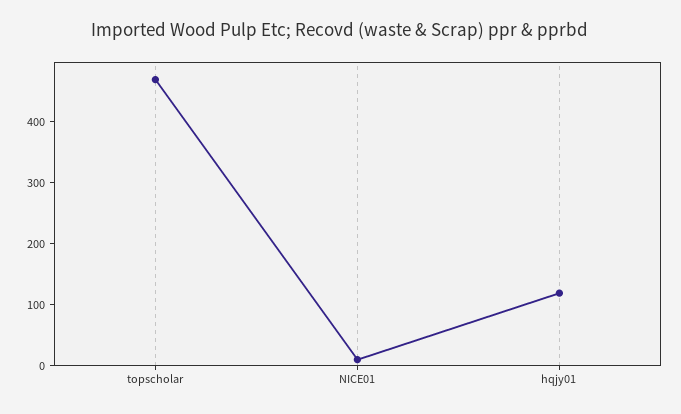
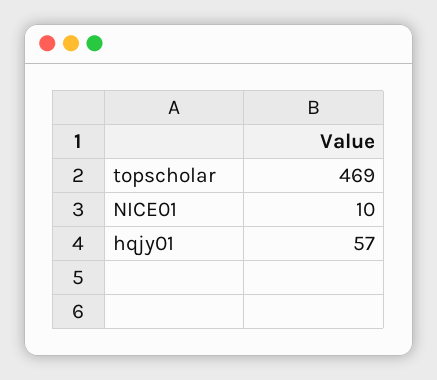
  {
    "topscholar": 469,
    "NICE01": 10,
-   "hqjy01": 120
+   "hqjy01": 57
  }

